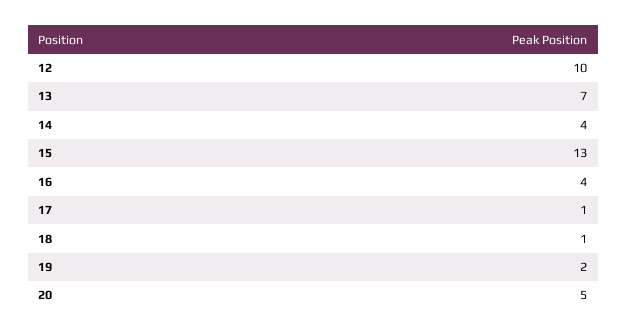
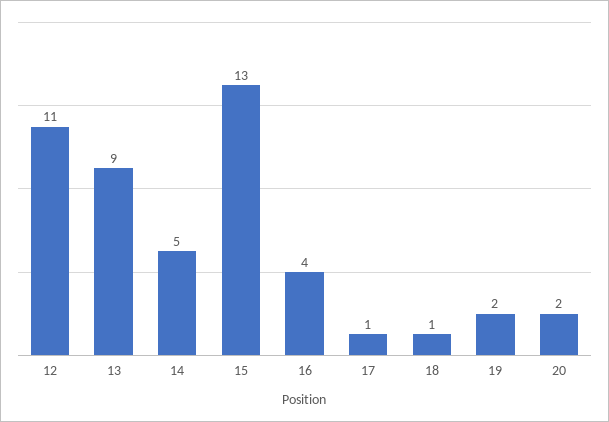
  {
-   "12": 10,
+   "12": 11,
-   "13": 7,
+   "13": 9,
-   "14": 4,
+   "14": 5,
    "15": 13,
    "16": 4,
    "17": 1,
    "18": 1,
    "19": 2,
-   "20": 5
+   "20": 2
  }

